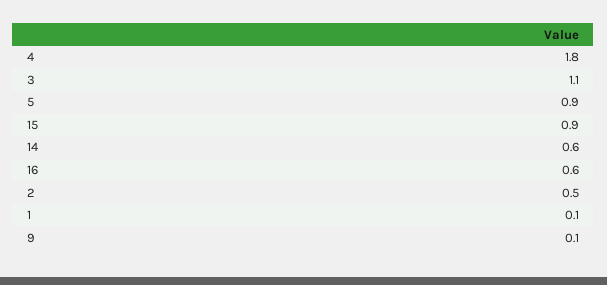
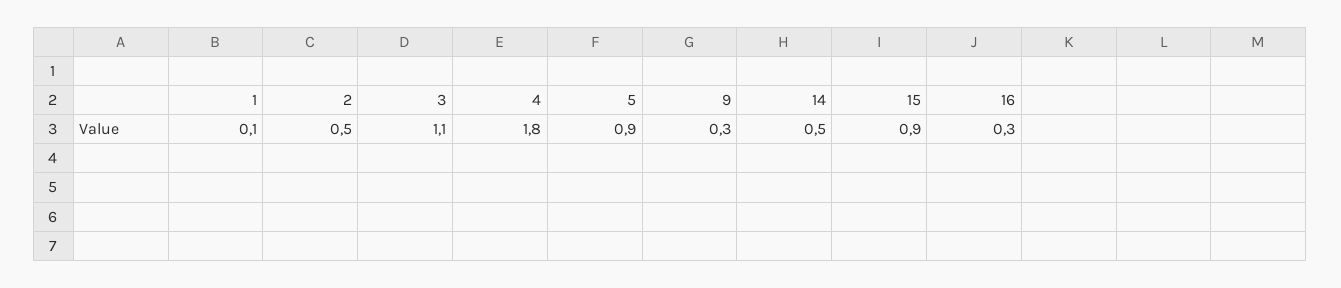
  {
    "4": 1.8,
    "3": 1.1,
    "5": 0.9,
    "15": 0.9,
-   "14": 0.6,
+   "14": 0.5,
-   "16": 0.6,
+   "16": 0.3,
    "2": 0.5,
    "1": 0.1,
-   "9": 0.1
+   "9": 0.3
  }

